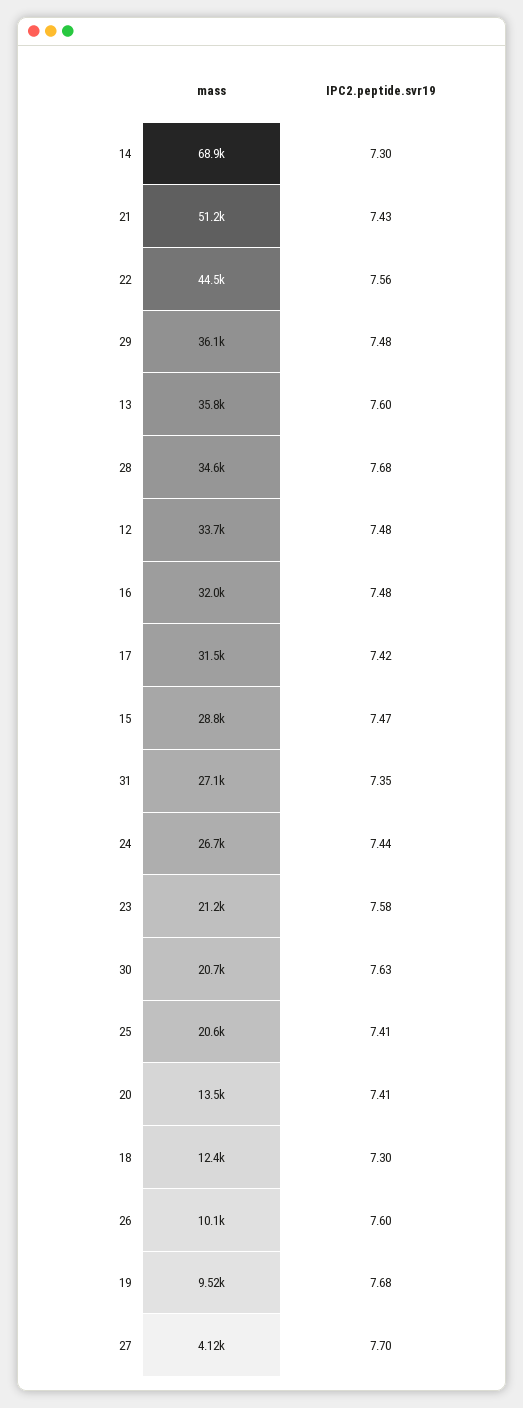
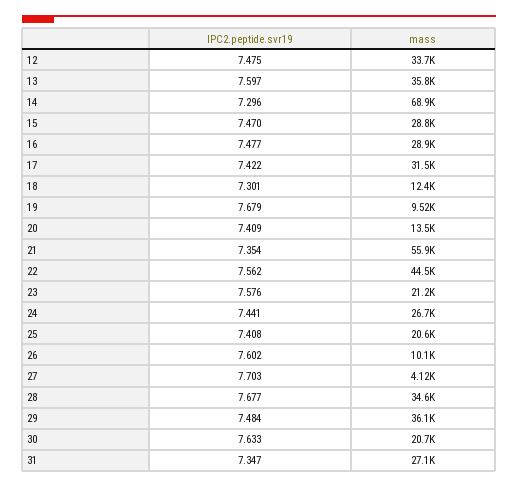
  {
    "mass": {
      "14": 68900,
-     "21": 51200,
+     "21": 55900,
      "22": 44500,
      "29": 36100,
      "13": 35800,
      "28": 34600,
      "12": 33700,
-     "16": 32000,
+     "16": 28900,
      "17": 31500,
      "15": 28800,
      "31": 27100,
      "24": 26700,
      "23": 21200,
      "30": 20700,
      "25": 20600,
      "20": 13500,
      "18": 12400,
      "26": 10100,
      "19": 9520,
      "27": 4120
    },
    "IPC2.peptide.svr19": {
      "14": 7.296,
-     "21": 7.43,
+     "21": 7.354,
      "22": 7.562,
      "29": 7.484,
      "13": 7.597,
      "28": 7.677,
      "12": 7.475,
      "16": 7.477,
      "17": 7.422,
      "15": 7.47,
      "31": 7.347,
      "24": 7.441,
      "23": 7.576,
      "30": 7.633,
      "25": 7.408,
      "20": 7.409,
      "18": 7.301,
      "26": 7.602,
      "19": 7.679,
      "27": 7.703
    }
  }

